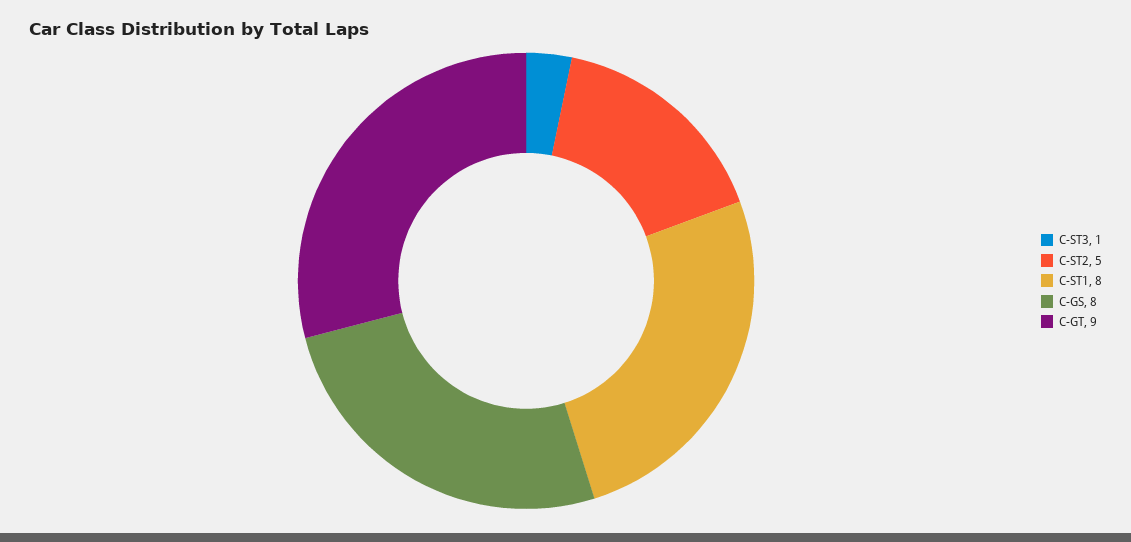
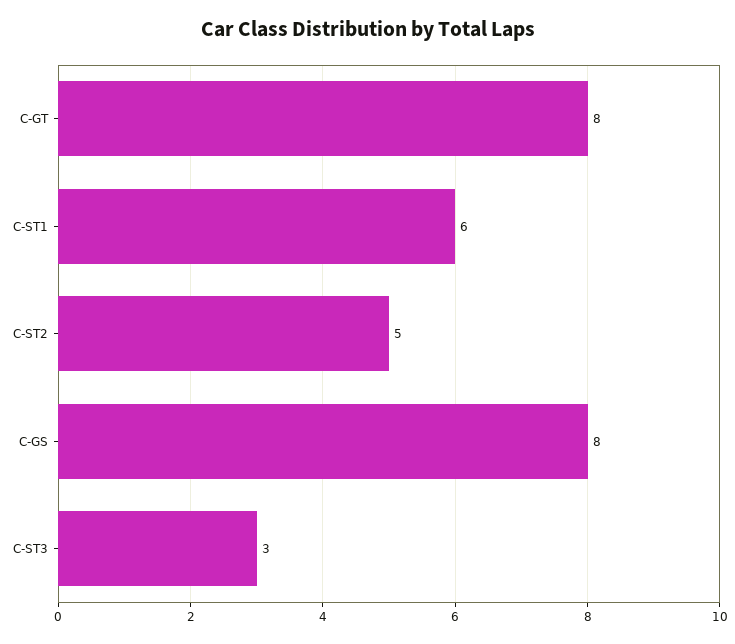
  {
-   "C-ST3": 1,
+   "C-ST3": 3,
    "C-ST2": 5,
-   "C-ST1": 8,
+   "C-ST1": 6,
    "C-GS": 8,
-   "C-GT": 9
+   "C-GT": 8
  }

